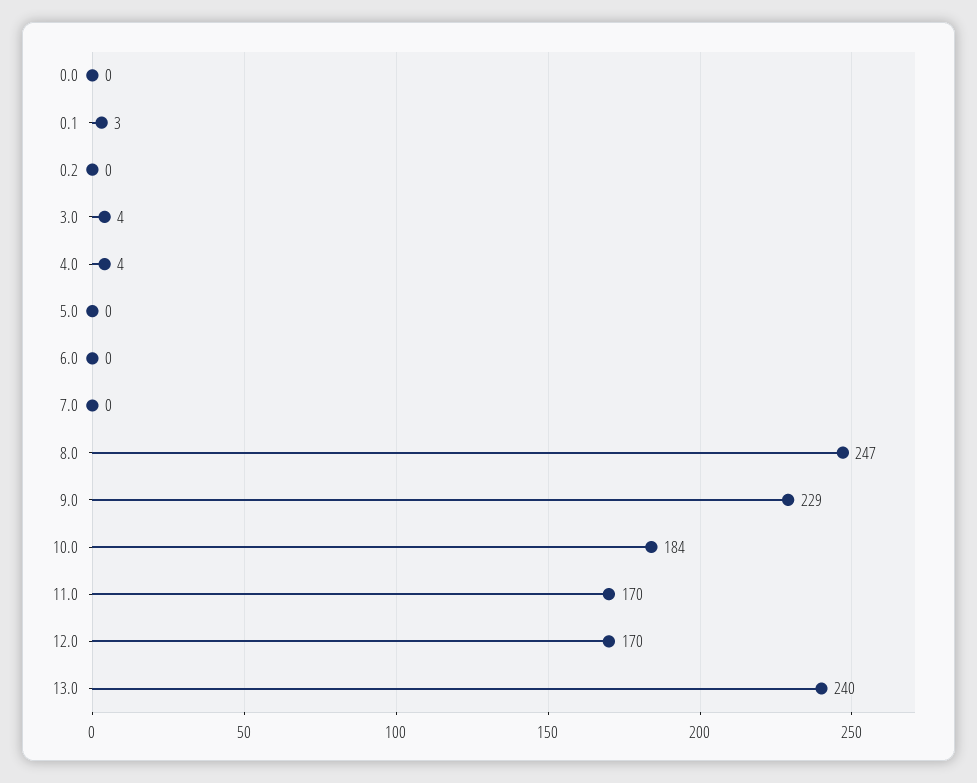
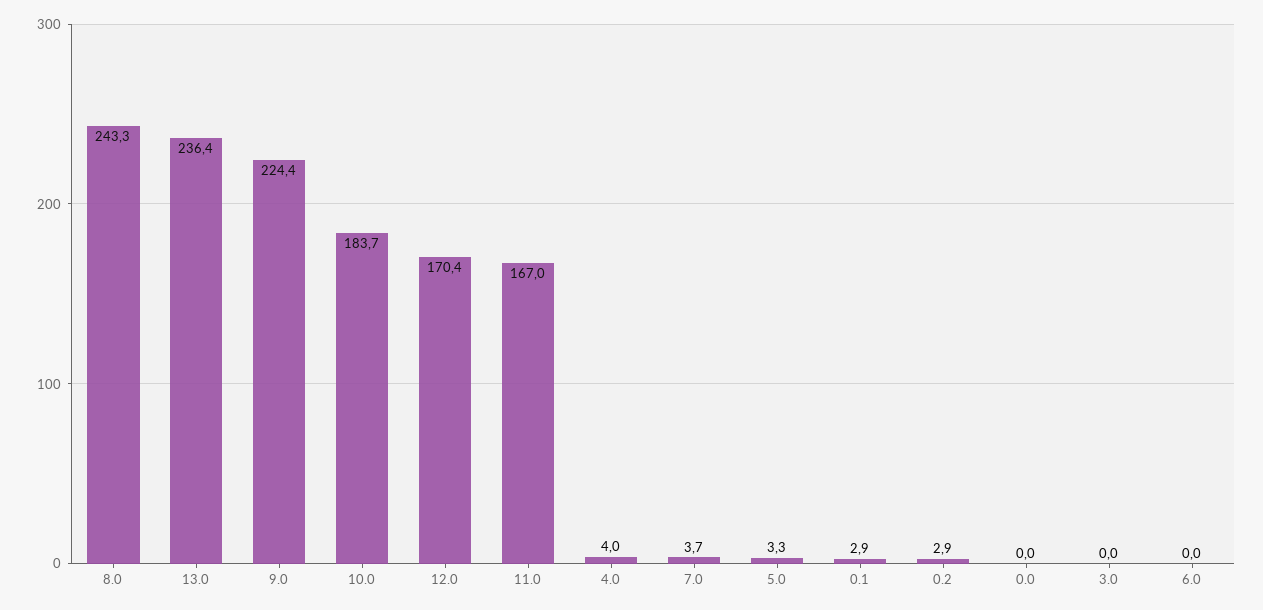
  {
    "0.0": 0,
    "0.1": 2.9,
-   "0.2": 0,
+   "0.2": 2.9,
-   "3.0": 4,
+   "3.0": 0,
    "4.0": 4,
-   "5.0": 0,
+   "5.0": 3.3,
    "6.0": 0,
-   "7.0": 0,
+   "7.0": 3.7,
-   "8.0": 247,
+   "8.0": 243.3,
-   "9.0": 229,
+   "9.0": 224.4,
    "10.0": 183.7,
-   "11.0": 170,
+   "11.0": 167,
    "12.0": 170.4,
-   "13.0": 240
+   "13.0": 236.4
  }

